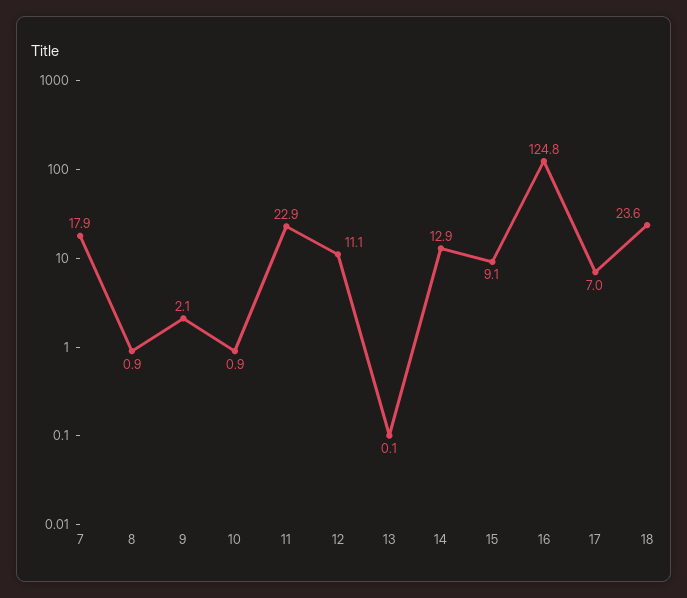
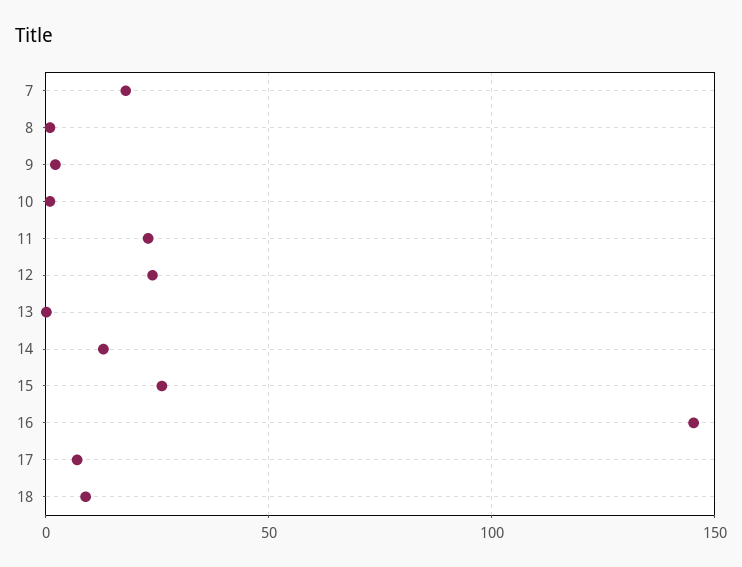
  {
    "7": 17.9,
    "8": 0.9,
    "9": 2.1,
    "10": 0.9,
    "11": 22.9,
-   "12": 11.1,
+   "12": 25,
    "13": 0.1,
    "14": 12.9,
-   "15": 9.1,
+   "15": 25,
-   "16": 124.8,
+   "16": 145,
    "17": 7,
-   "18": 23.6
+   "18": 10
  }

